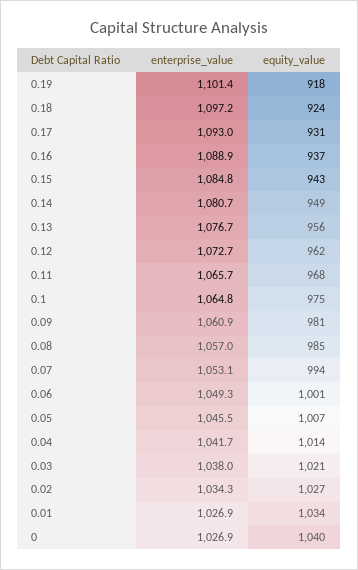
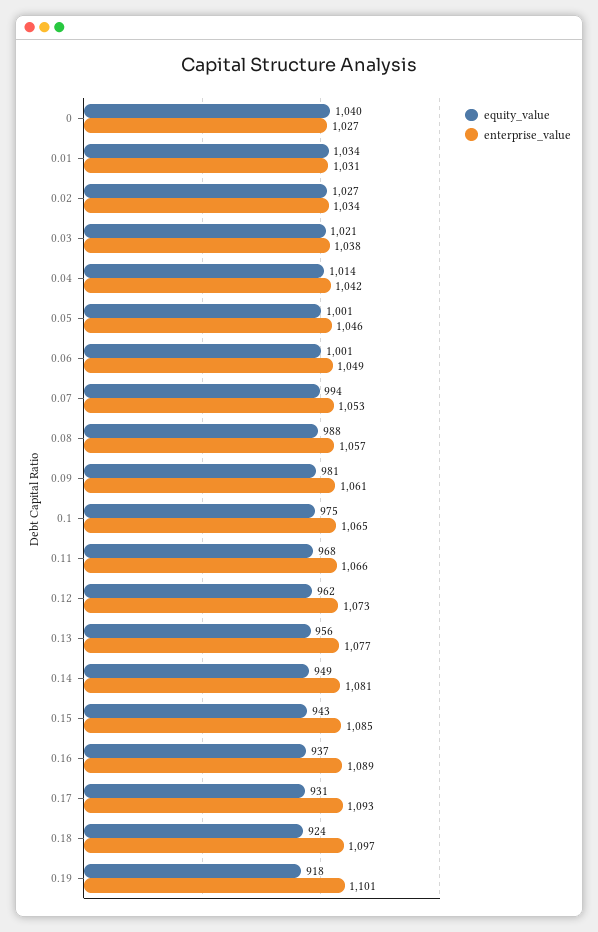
  {
    "enterprise_value": {
      "0.19": 1101.4,
      "0.18": 1097.2,
      "0.17": 1093,
      "0.16": 1088.9,
      "0.15": 1084.8,
      "0.14": 1080.7,
      "0.13": 1076.7,
      "0.12": 1072.7,
      "0.11": 1065.7,
      "0.1": 1064.8,
      "0.09": 1060.9,
      "0.08": 1057,
      "0.07": 1053.1,
      "0.06": 1049.3,
      "0.05": 1045.5,
      "0.04": 1041.7,
      "0.03": 1038,
      "0.02": 1034.3,
-     "0.01": 1026.9,
+     "0.01": 1031,
      "0": 1026.9
    },
    "equity_value": {
      "0.19": 918,
      "0.18": 924,
      "0.17": 931,
      "0.16": 937,
      "0.15": 943,
      "0.14": 949,
      "0.13": 956,
      "0.12": 962,
      "0.11": 968,
      "0.1": 975,
      "0.09": 981,
-     "0.08": 985,
+     "0.08": 988,
      "0.07": 994,
      "0.06": 1001,
-     "0.05": 1007,
+     "0.05": 1001,
      "0.04": 1014,
      "0.03": 1021,
      "0.02": 1027,
      "0.01": 1034,
      "0": 1040
    }
  }

